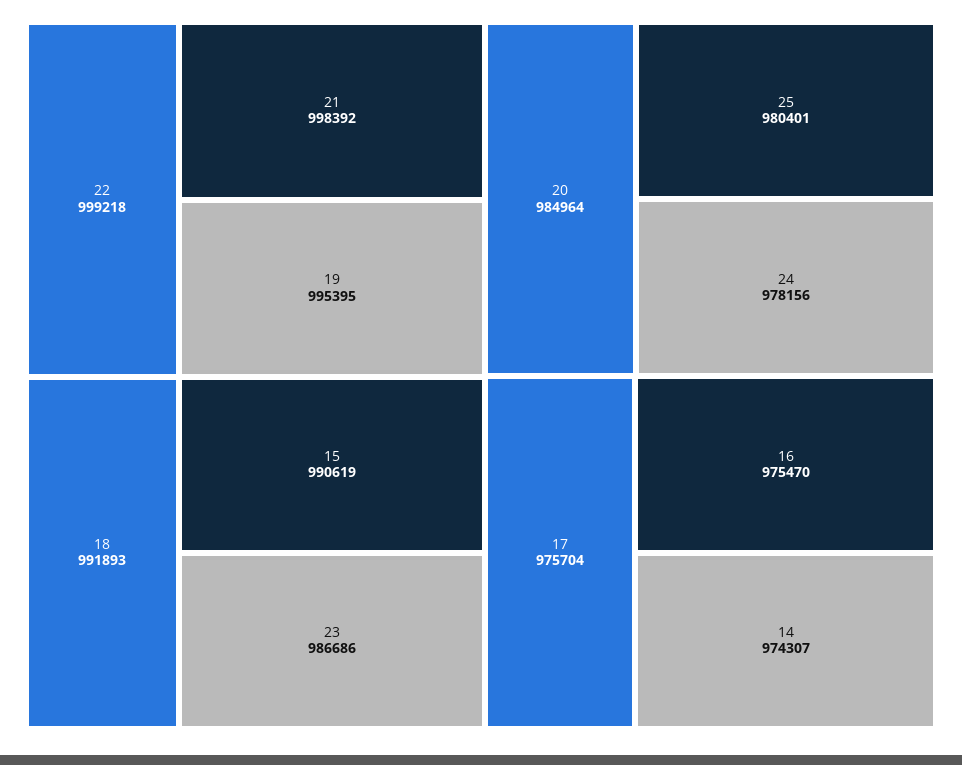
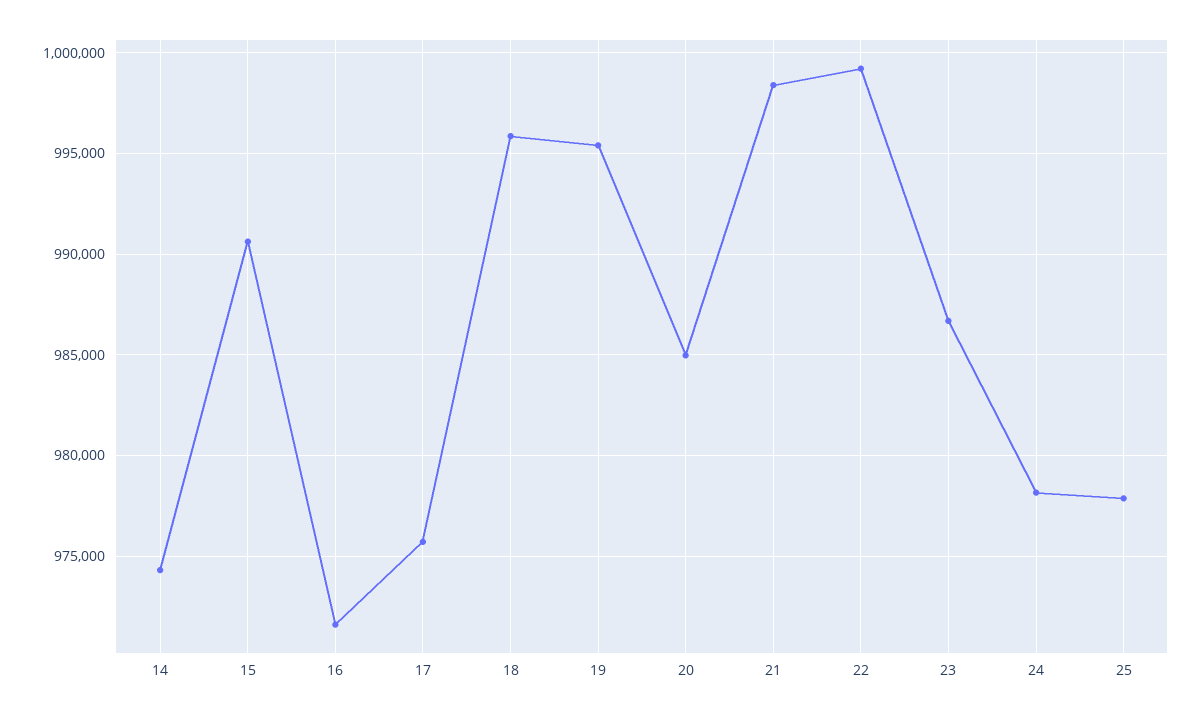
  {
    "22": 999218,
    "21": 998392,
    "19": 995395,
-   "18": 991893,
+   "18": 996000,
    "15": 990619,
    "23": 986686,
    "20": 984964,
-   "25": 980401,
+   "25": 978000,
    "24": 978156,
    "17": 975704,
-   "16": 975470,
+   "16": 971500,
    "14": 974307
  }

